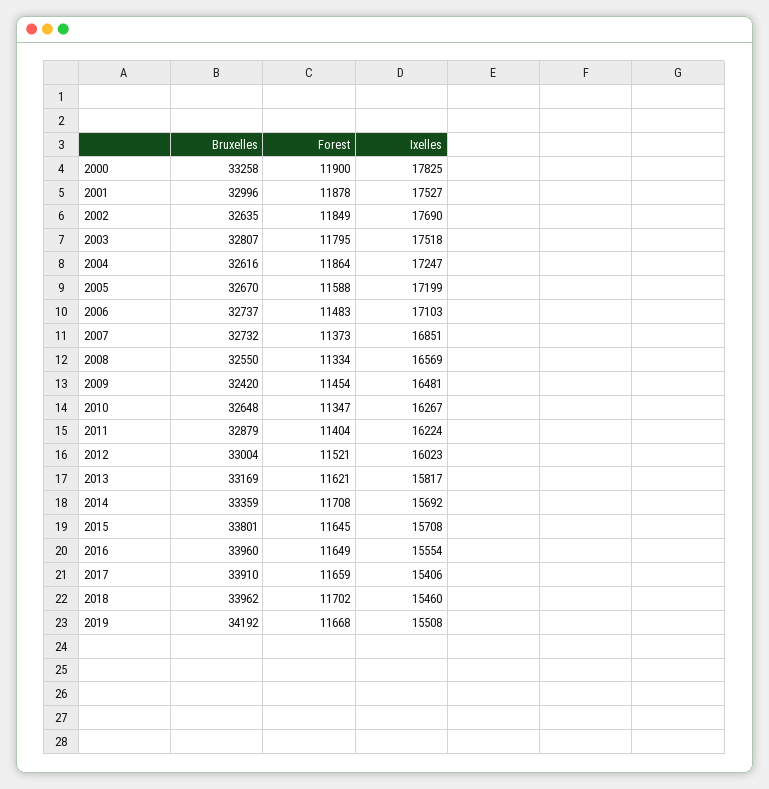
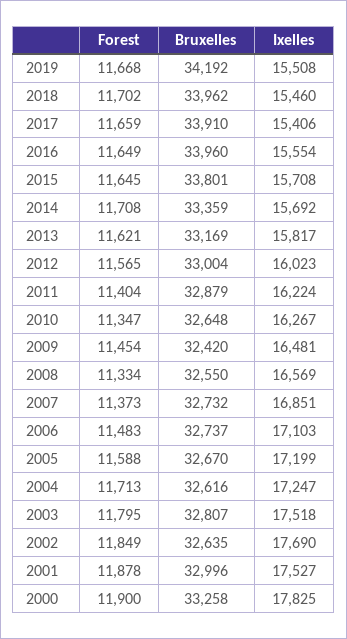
  {
    "Bruxelles": {
      "2000": 33258,
      "2001": 32996,
      "2002": 32635,
      "2003": 32807,
      "2004": 32616,
      "2005": 32670,
      "2006": 32737,
      "2007": 32732,
      "2008": 32550,
      "2009": 32420,
      "2010": 32648,
      "2011": 32879,
      "2012": 33004,
      "2013": 33169,
      "2014": 33359,
      "2015": 33801,
      "2016": 33960,
      "2017": 33910,
      "2018": 33962,
      "2019": 34192
    },
    "Forest": {
      "2000": 11900,
      "2001": 11878,
      "2002": 11849,
      "2003": 11795,
-     "2004": 11864,
+     "2004": 11713,
      "2005": 11588,
      "2006": 11483,
      "2007": 11373,
      "2008": 11334,
      "2009": 11454,
      "2010": 11347,
      "2011": 11404,
-     "2012": 11521,
+     "2012": 11565,
      "2013": 11621,
      "2014": 11708,
      "2015": 11645,
      "2016": 11649,
      "2017": 11659,
      "2018": 11702,
      "2019": 11668
    },
    "Ixelles": {
      "2000": 17825,
      "2001": 17527,
      "2002": 17690,
      "2003": 17518,
      "2004": 17247,
      "2005": 17199,
      "2006": 17103,
      "2007": 16851,
      "2008": 16569,
      "2009": 16481,
      "2010": 16267,
      "2011": 16224,
      "2012": 16023,
      "2013": 15817,
      "2014": 15692,
      "2015": 15708,
      "2016": 15554,
      "2017": 15406,
      "2018": 15460,
      "2019": 15508
    }
  }

